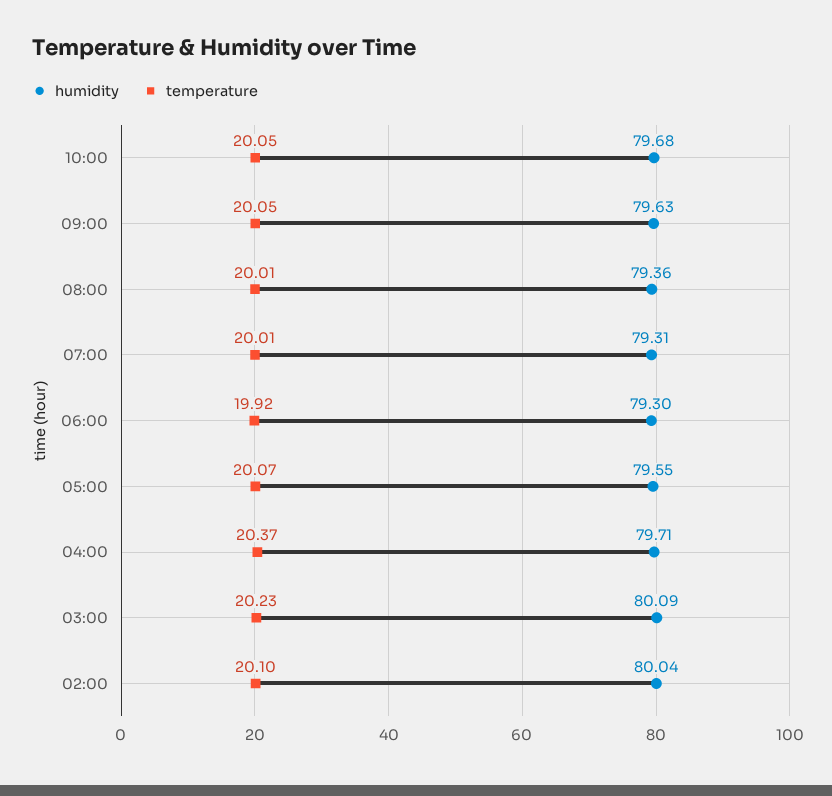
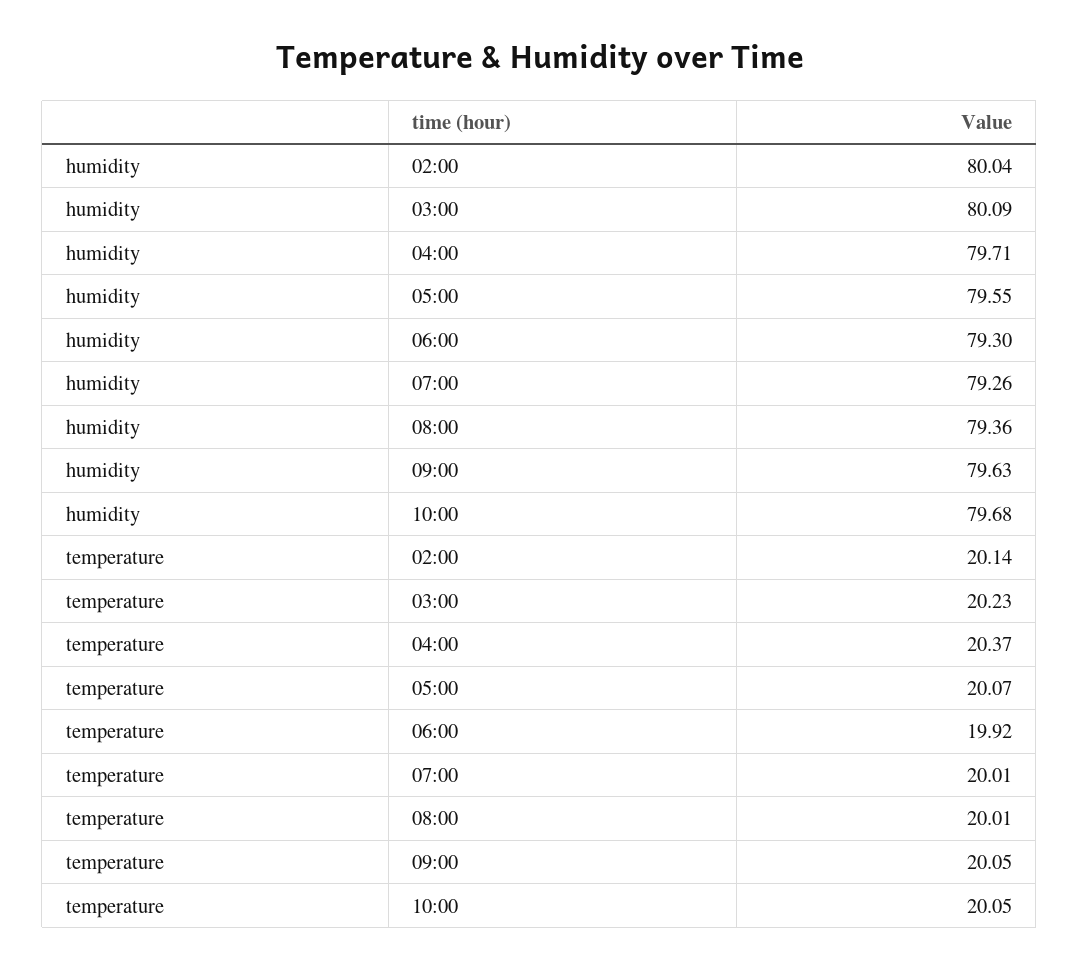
  {
    "humidity": {
      "10:00": 79.68,
      "09:00": 79.63,
      "08:00": 79.36,
-     "07:00": 79.31,
+     "07:00": 79.26,
      "06:00": 79.3,
      "05:00": 79.55,
      "04:00": 79.71,
      "03:00": 80.09,
      "02:00": 80.04
    },
    "temperature": {
      "10:00": 20.05,
      "09:00": 20.05,
      "08:00": 20.01,
      "07:00": 20.01,
      "06:00": 19.92,
      "05:00": 20.07,
      "04:00": 20.37,
      "03:00": 20.23,
-     "02:00": 20.1
+     "02:00": 20.14
    }
  }

